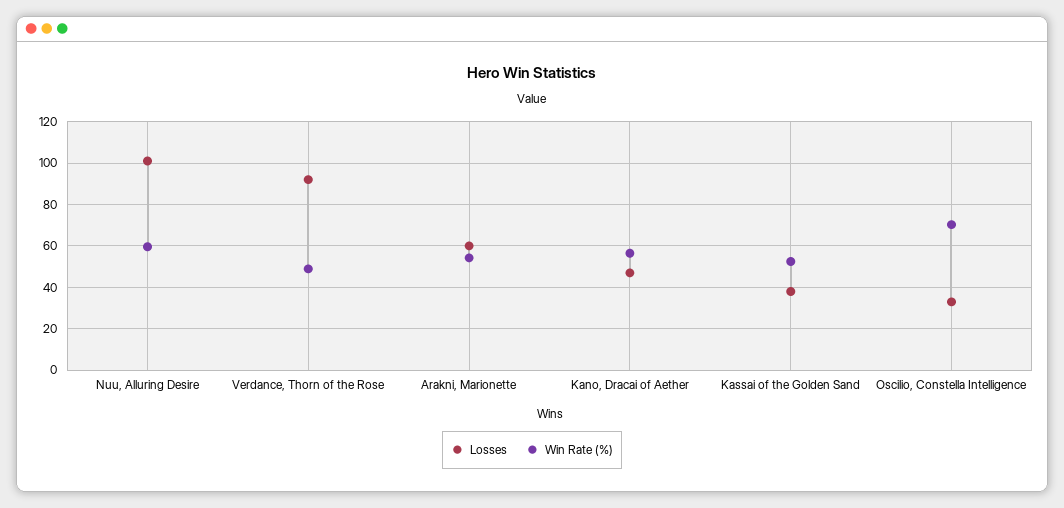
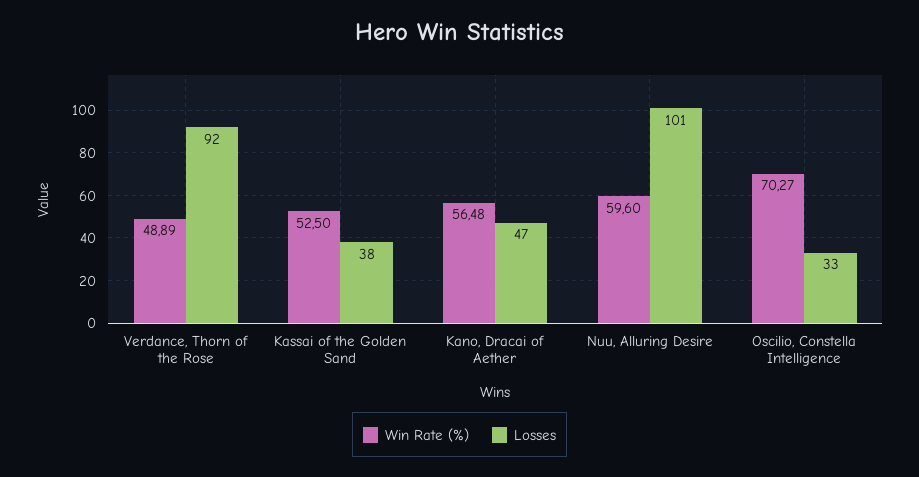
  {
    "Losses": {
      "Nuu, Alluring Desire": 101,
      "Verdance, Thorn of the Rose": 92,
-     "Arakni, Marionette": 60,
      "Kano, Dracai of Aether": 47,
      "Kassai of the Golden Sand": 38,
      "Oscilio, Constella Intelligence": 33
    },
    "Win Rate (%)": {
      "Nuu, Alluring Desire": 59.6,
      "Verdance, Thorn of the Rose": 48.89,
-     "Arakni, Marionette": 55,
      "Kano, Dracai of Aether": 56.48,
      "Kassai of the Golden Sand": 52.5,
      "Oscilio, Constella Intelligence": 70.27
    }
  }

